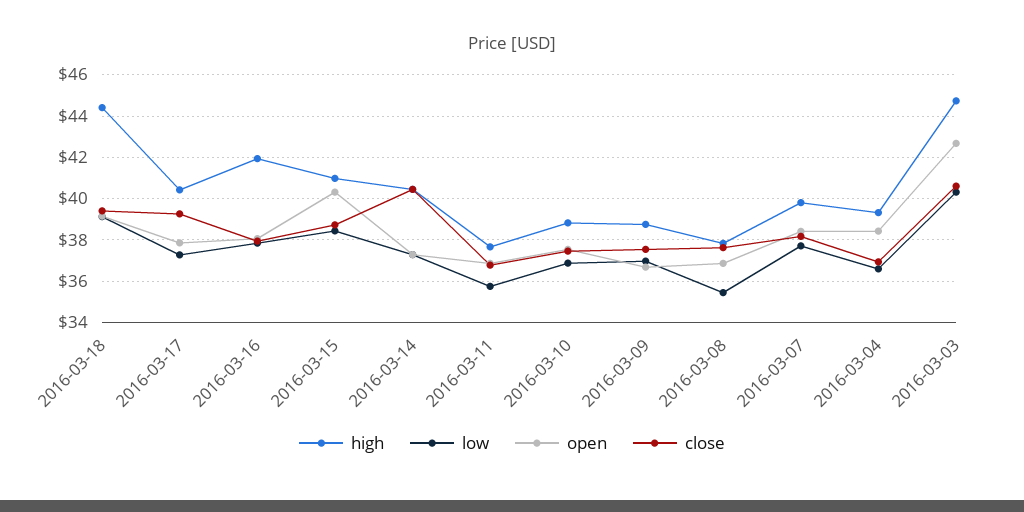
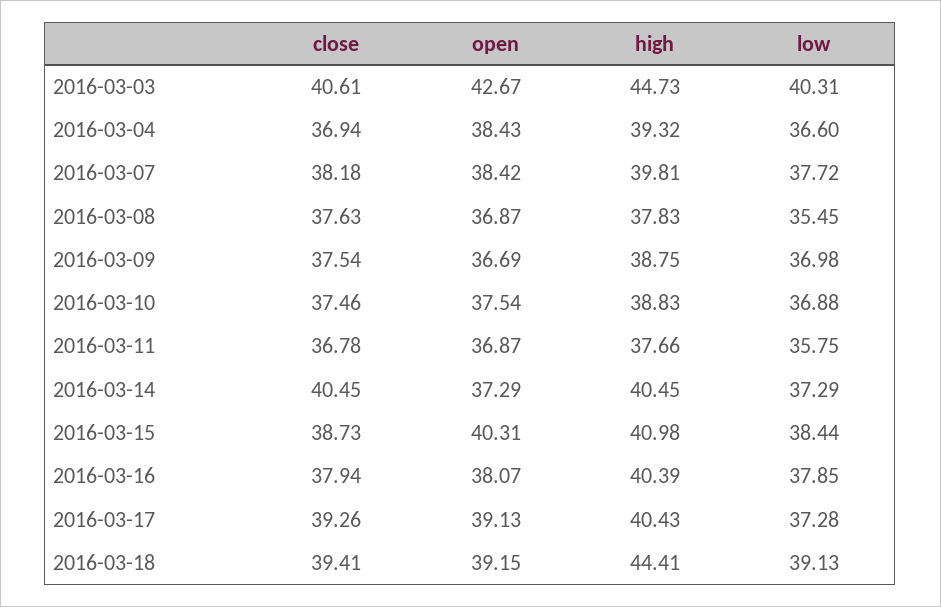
  {
    "high": {
      "2016-03-18": 44.41,
      "2016-03-17": 40.43,
-     "2016-03-16": 42,
+     "2016-03-16": 40.39,
      "2016-03-15": 40.98,
      "2016-03-14": 40.45,
      "2016-03-11": 37.66,
      "2016-03-10": 38.83,
      "2016-03-09": 38.75,
      "2016-03-08": 37.83,
      "2016-03-07": 39.81,
      "2016-03-04": 39.32,
      "2016-03-03": 44.73
    },
    "low": {
      "2016-03-18": 39.13,
      "2016-03-17": 37.28,
      "2016-03-16": 37.85,
      "2016-03-15": 38.44,
      "2016-03-14": 37.29,
      "2016-03-11": 35.75,
      "2016-03-10": 36.88,
      "2016-03-09": 36.98,
      "2016-03-08": 35.45,
      "2016-03-07": 37.72,
      "2016-03-04": 36.6,
      "2016-03-03": 40.31
    },
    "open": {
      "2016-03-18": 39.15,
-     "2016-03-17": 38,
+     "2016-03-17": 39.13,
      "2016-03-16": 38.07,
      "2016-03-15": 40.31,
      "2016-03-14": 37.29,
      "2016-03-11": 36.87,
      "2016-03-10": 37.54,
      "2016-03-09": 36.69,
      "2016-03-08": 36.87,
      "2016-03-07": 38.42,
      "2016-03-04": 38.43,
      "2016-03-03": 42.67
    },
    "close": {
      "2016-03-18": 39.41,
      "2016-03-17": 39.26,
      "2016-03-16": 37.94,
      "2016-03-15": 38.73,
      "2016-03-14": 40.45,
      "2016-03-11": 36.78,
      "2016-03-10": 37.46,
      "2016-03-09": 37.54,
      "2016-03-08": 37.63,
      "2016-03-07": 38.18,
      "2016-03-04": 36.94,
      "2016-03-03": 40.61
    }
  }

